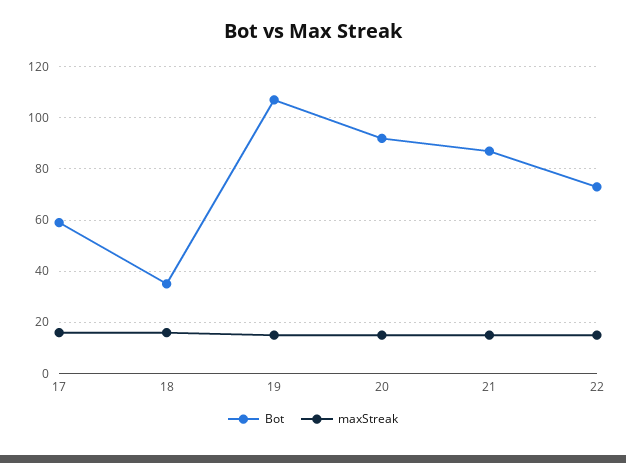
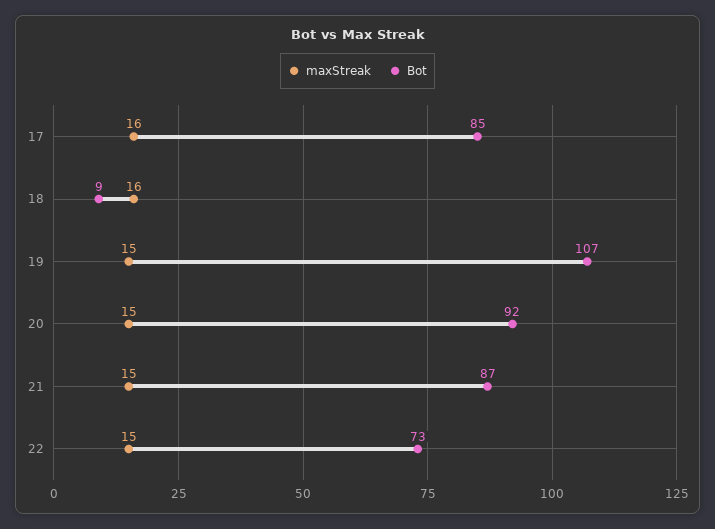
  {
    "Bot": {
-     "17": 60,
+     "17": 85,
-     "18": 35,
+     "18": 9,
      "19": 107,
      "20": 92,
      "21": 87,
      "22": 73
    },
    "maxStreak": {
      "17": 16,
      "18": 16,
      "19": 15,
      "20": 15,
      "21": 15,
      "22": 15
    }
  }

